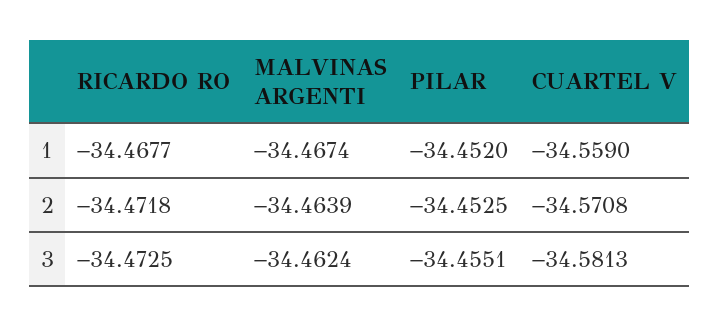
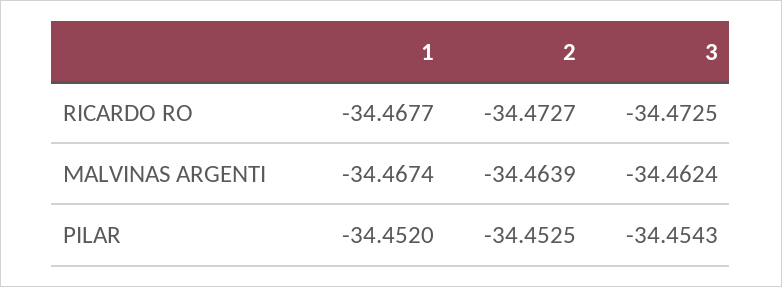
  {
    "RICARDO RO": {
      "1": -34.4677,
-     "2": -34.4718,
+     "2": -34.4727,
      "3": -34.4725
    },
    "MALVINAS ARGENTI": {
      "1": -34.4674,
      "2": -34.4639,
      "3": -34.4624
    },
    "PILAR": {
      "1": -34.452,
      "2": -34.4525,
-     "3": -34.4551
+     "3": -34.4543
-   },
+   }
-   "CUARTEL V": {
-     "1": -34.559,
-     "2": -34.5708,
-     "3": -34.5813
-   }
  }

